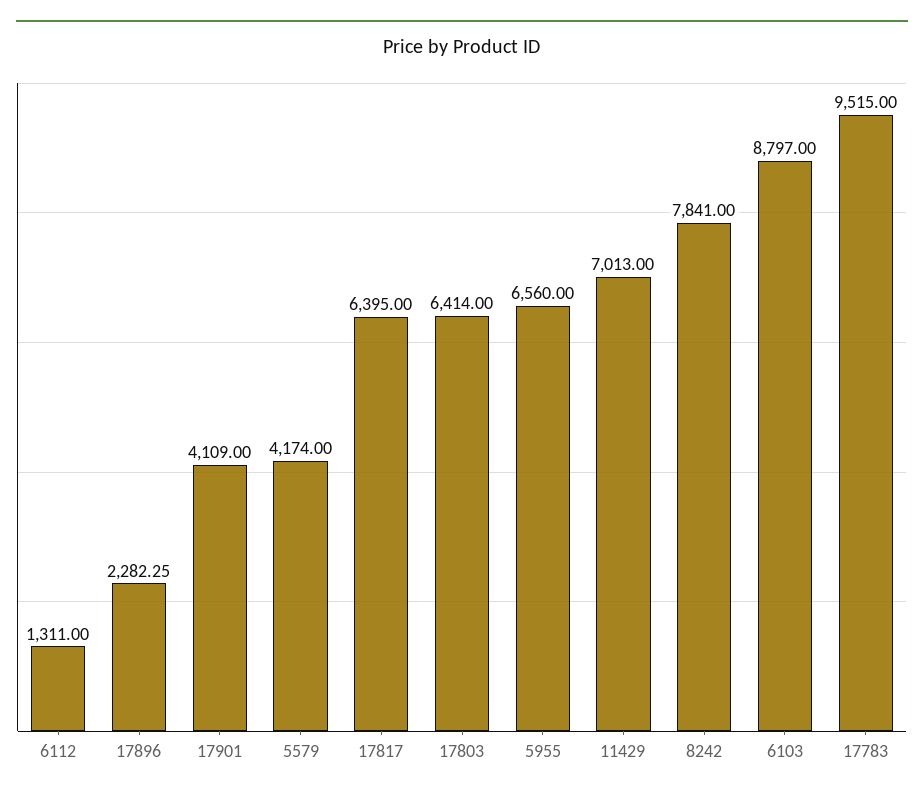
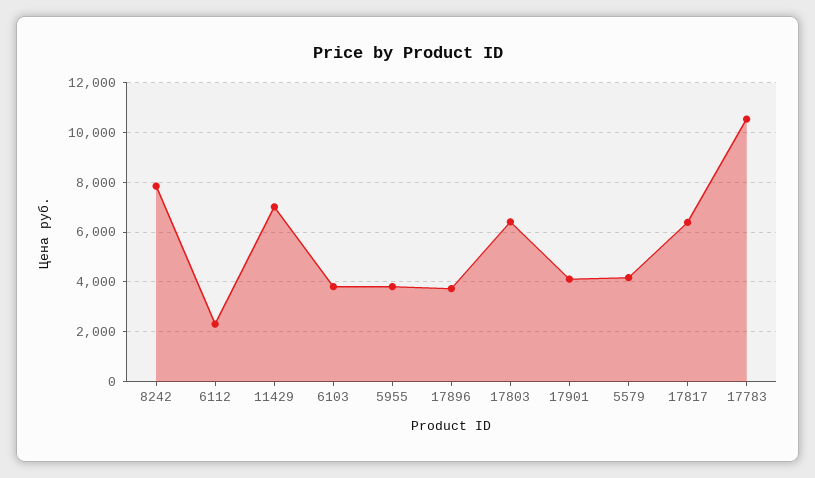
  {
-   "6112": 1311,
+   "6112": 2250,
-   "17896": 2282.25,
+   "17896": 3750,
    "17901": 4109,
    "5579": 4174,
    "17817": 6395,
    "17803": 6414,
-   "5955": 6560,
+   "5955": 3750,
    "11429": 7013,
    "8242": 7841,
-   "6103": 8797,
+   "6103": 3750,
-   "17783": 9515
+   "17783": 10500
  }

